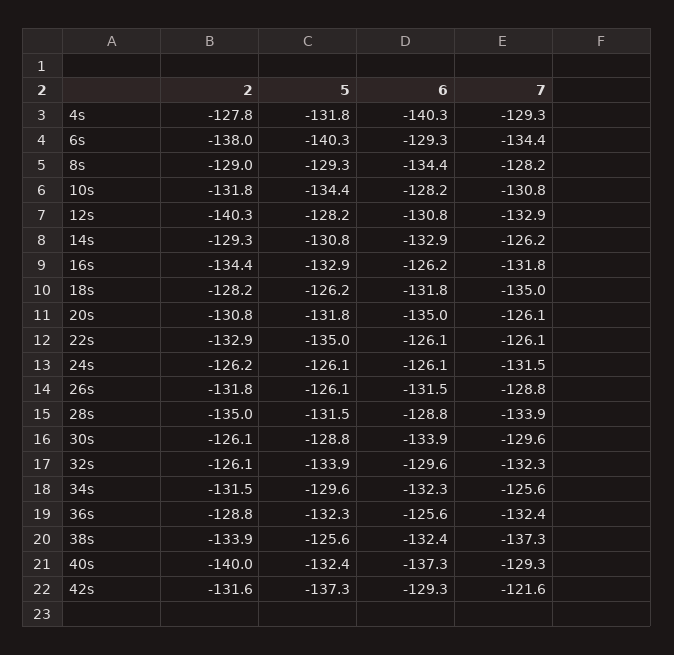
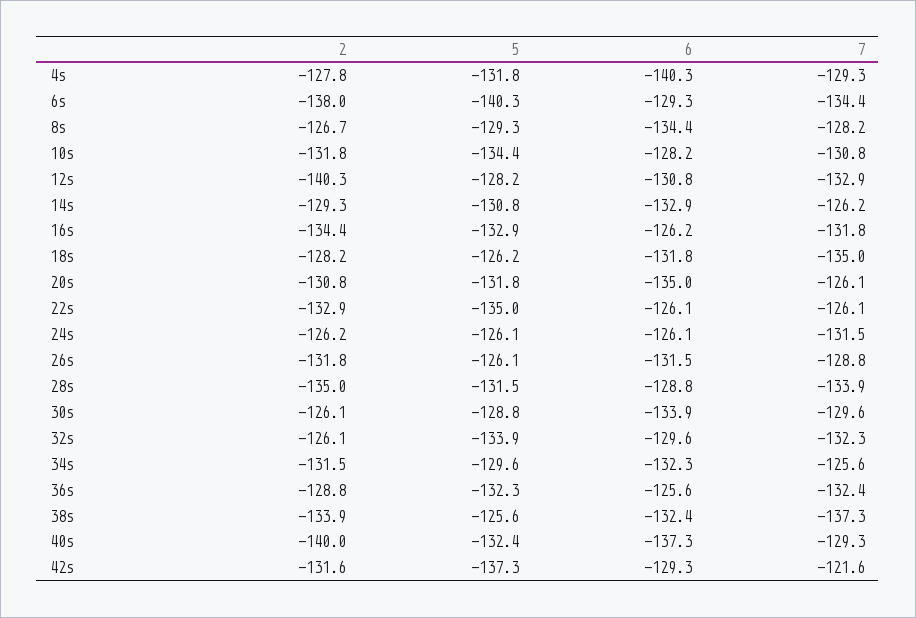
  {
    "2": {
      "4s": -127.8,
      "6s": -138,
-     "8s": -129,
+     "8s": -126.7,
      "10s": -131.8,
      "12s": -140.3,
      "14s": -129.3,
      "16s": -134.4,
      "18s": -128.2,
      "20s": -130.8,
      "22s": -132.9,
      "24s": -126.2,
      "26s": -131.8,
      "28s": -135,
      "30s": -126.1,
      "32s": -126.1,
      "34s": -131.5,
      "36s": -128.8,
      "38s": -133.9,
      "40s": -140,
      "42s": -131.6
    },
    "5": {
      "4s": -131.8,
      "6s": -140.3,
      "8s": -129.3,
      "10s": -134.4,
      "12s": -128.2,
      "14s": -130.8,
      "16s": -132.9,
      "18s": -126.2,
      "20s": -131.8,
      "22s": -135,
      "24s": -126.1,
      "26s": -126.1,
      "28s": -131.5,
      "30s": -128.8,
      "32s": -133.9,
      "34s": -129.6,
      "36s": -132.3,
      "38s": -125.6,
      "40s": -132.4,
      "42s": -137.3
    },
    "6": {
      "4s": -140.3,
      "6s": -129.3,
      "8s": -134.4,
      "10s": -128.2,
      "12s": -130.8,
      "14s": -132.9,
      "16s": -126.2,
      "18s": -131.8,
      "20s": -135,
      "22s": -126.1,
      "24s": -126.1,
      "26s": -131.5,
      "28s": -128.8,
      "30s": -133.9,
      "32s": -129.6,
      "34s": -132.3,
      "36s": -125.6,
      "38s": -132.4,
      "40s": -137.3,
      "42s": -129.3
    },
    "7": {
      "4s": -129.3,
      "6s": -134.4,
      "8s": -128.2,
      "10s": -130.8,
      "12s": -132.9,
      "14s": -126.2,
      "16s": -131.8,
      "18s": -135,
      "20s": -126.1,
      "22s": -126.1,
      "24s": -131.5,
      "26s": -128.8,
      "28s": -133.9,
      "30s": -129.6,
      "32s": -132.3,
      "34s": -125.6,
      "36s": -132.4,
      "38s": -137.3,
      "40s": -129.3,
      "42s": -121.6
    }
  }

